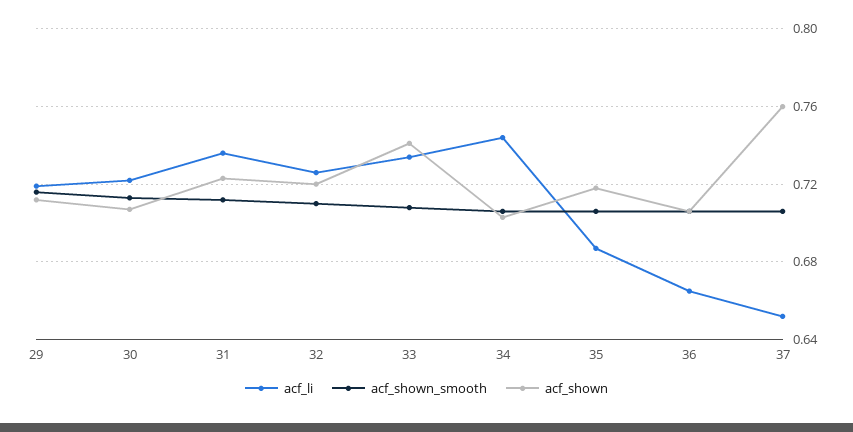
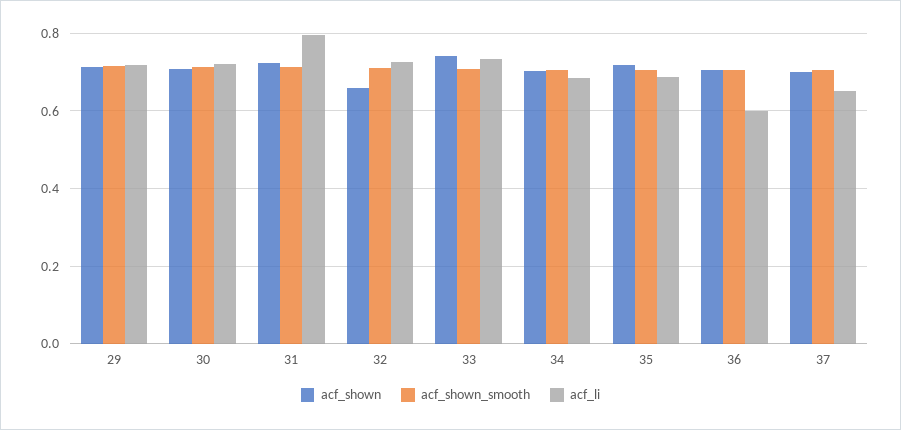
  {
    "acf_li": {
      "29": 0.72,
      "30": 0.72,
-     "31": 0.735,
+     "31": 0.8,
      "32": 0.725,
      "33": 0.735,
-     "34": 0.745,
+     "34": 0.68,
      "35": 0.685,
-     "36": 0.665,
+     "36": 0.6,
      "37": 0.65
    },
    "acf_shown_smooth": {
      "29": 0.715,
      "30": 0.715,
      "31": 0.71,
      "32": 0.71,
      "33": 0.71,
      "34": 0.705,
      "35": 0.705,
      "36": 0.705,
      "37": 0.705
    },
    "acf_shown": {
      "29": 0.71,
      "30": 0.705,
      "31": 0.725,
-     "32": 0.72,
+     "32": 0.66,
      "33": 0.74,
      "34": 0.705,
      "35": 0.72,
      "36": 0.705,
-     "37": 0.76
+     "37": 0.7
    }
  }

